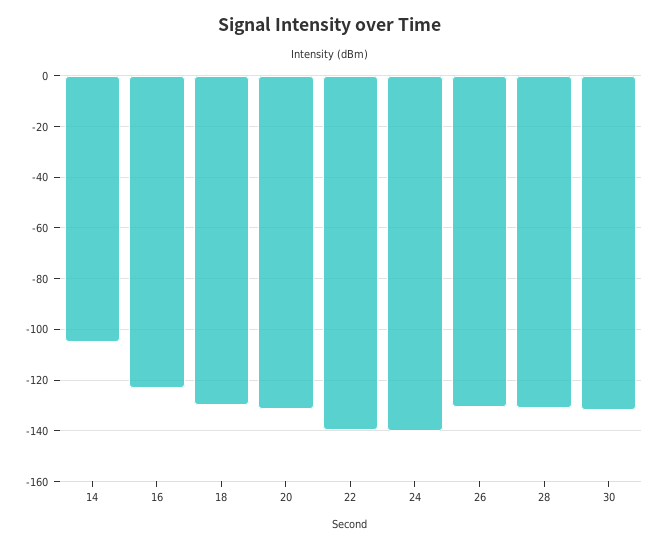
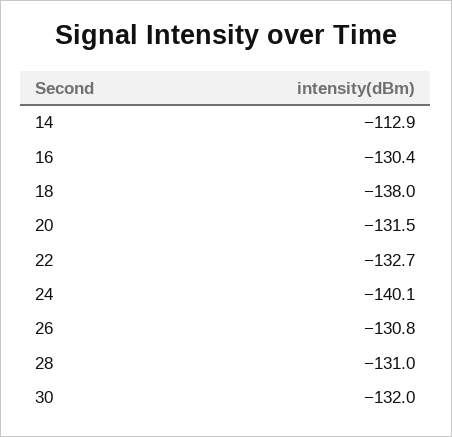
  {
-   "14": -105,
+   "14": -112.9,
-   "16": -122.5,
+   "16": -130.4,
-   "18": -130,
+   "18": -138,
    "20": -131.5,
-   "22": -140,
+   "22": -132.7,
    "24": -140.1,
    "26": -130.8,
    "28": -131,
    "30": -132
  }

